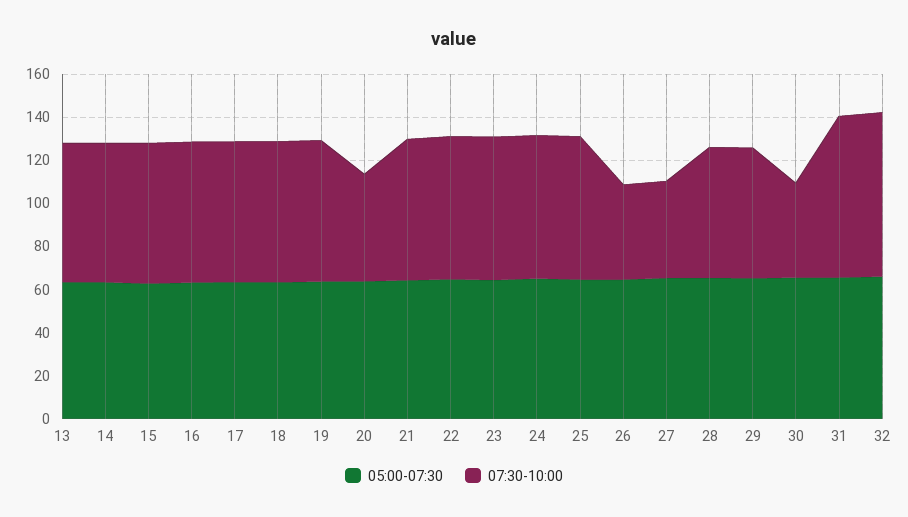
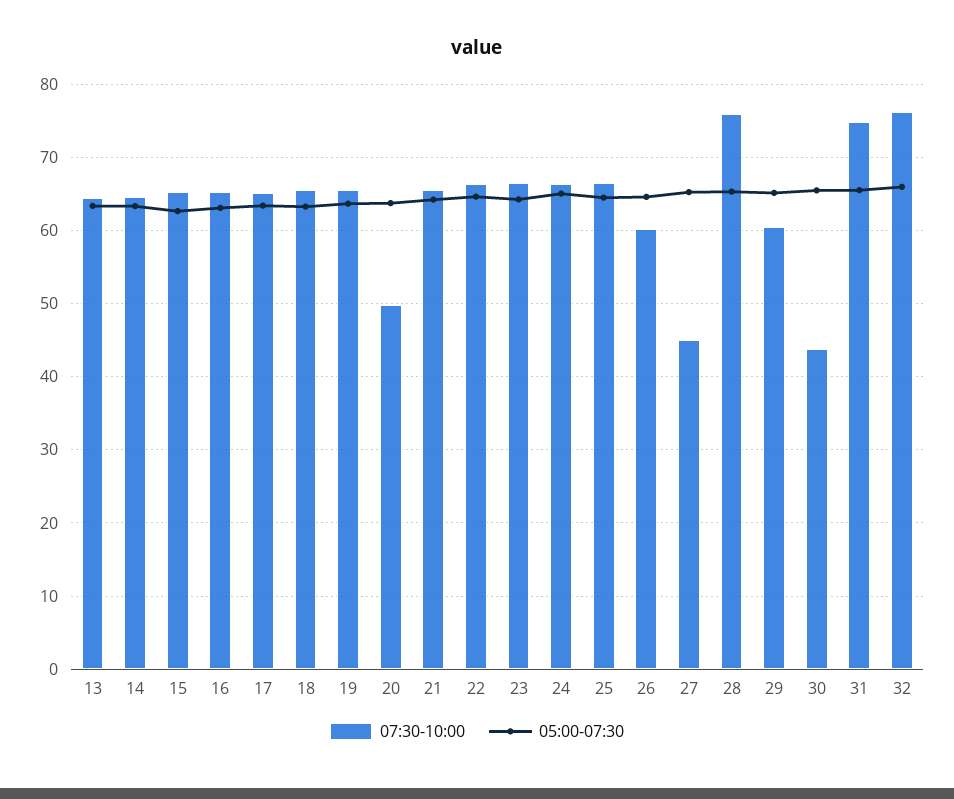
  {
    "05:00-07:30": {
      "13": 63,
      "14": 63,
      "15": 63,
      "16": 63,
      "17": 63,
      "18": 63,
      "19": 64,
      "20": 64,
      "21": 64,
      "22": 65,
      "23": 64,
      "24": 65,
      "25": 65,
      "26": 65,
      "27": 65,
      "28": 65,
      "29": 65,
      "30": 66,
      "31": 66,
      "32": 66
    },
    "07:30-10:00": {
      "13": 65,
      "14": 65,
      "15": 65,
      "16": 65,
      "17": 65,
      "18": 66,
      "19": 66,
      "20": 50,
      "21": 66,
      "22": 66,
      "23": 67,
      "24": 66,
      "25": 67,
-     "26": 45,
+     "26": 60,
      "27": 45,
-     "28": 60,
+     "28": 76,
      "29": 61,
      "30": 44,
      "31": 75,
      "32": 76
    }
  }

